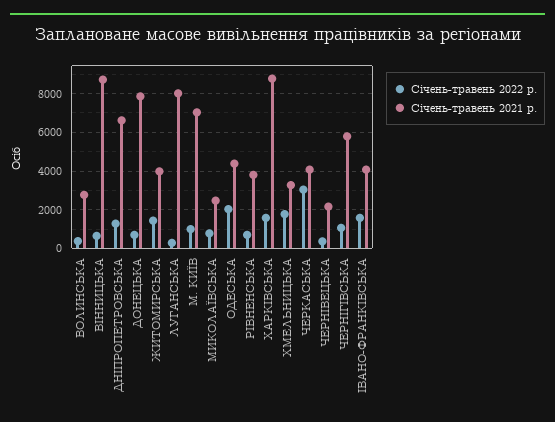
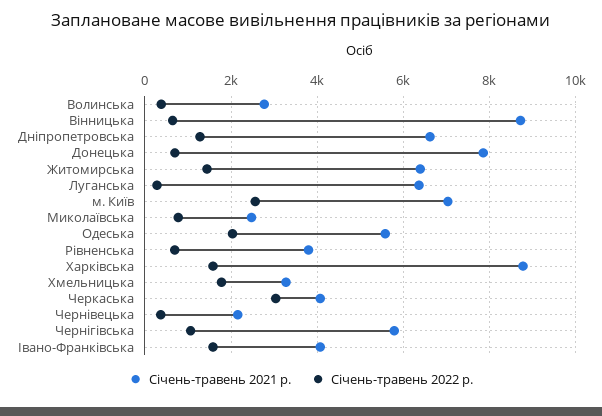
  {
    "Січень-травень 2022 р.": {
      "ВОЛИНСЬКА": 400,
      "ВІННИЦЬКА": 600,
      "ДНІПРОПЕТРОВСЬКА": 1200,
      "ДОНЕЦЬКА": 600,
      "ЖИТОМИРСЬКА": 1400,
      "ЛУГАНСЬКА": 200,
-     "М. КИЇВ": 1000,
+     "М. КИЇВ": 2600,
      "МИКОЛАЇВСЬКА": 800,
      "ОДЕСЬКА": 2000,
      "РІВНЕНСЬКА": 600,
      "ХАРКІВСЬКА": 1600,
      "ХМЕЛЬНИЦЬКА": 1800,
      "ЧЕРКАСЬКА": 3000,
      "ЧЕРНІВЕЦЬКА": 400,
      "ЧЕРНІГІВСЬКА": 1000,
      "ІВАНО-ФРАНКІВСЬКА": 1600
    },
    "Січень-травень 2021 р.": {
      "ВОЛИНСЬКА": 2800,
      "ВІННИЦЬКА": 8800,
      "ДНІПРОПЕТРОВСЬКА": 6600,
      "ДОНЕЦЬКА": 7800,
-     "ЖИТОМИРСЬКА": 4000,
+     "ЖИТОМИРСЬКА": 6400,
-     "ЛУГАНСЬКА": 8000,
+     "ЛУГАНСЬКА": 6400,
      "М. КИЇВ": 7000,
      "МИКОЛАЇВСЬКА": 2400,
-     "ОДЕСЬКА": 4500,
+     "ОДЕСЬКА": 5600,
      "РІВНЕНСЬКА": 3800,
      "ХАРКІВСЬКА": 8800,
      "ХМЕЛЬНИЦЬКА": 3200,
      "ЧЕРКАСЬКА": 4000,
      "ЧЕРНІВЕЦЬКА": 2200,
      "ЧЕРНІГІВСЬКА": 5800,
      "ІВАНО-ФРАНКІВСЬКА": 4000
    }
  }

